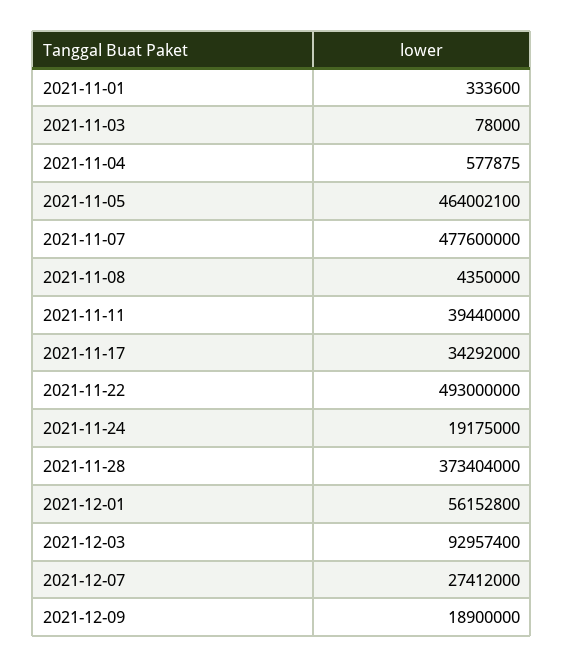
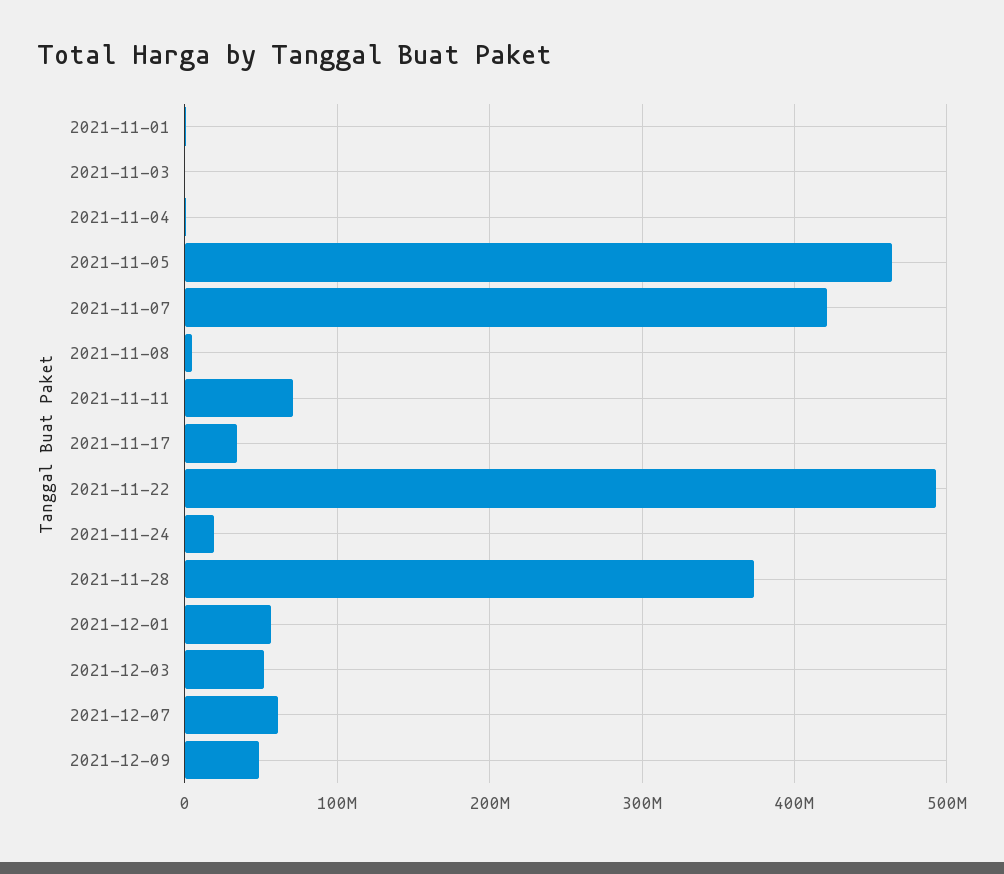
  {
    "2021-11-01": 333600,
    "2021-11-03": 78000,
    "2021-11-04": 577875,
    "2021-11-05": 464002100,
-   "2021-11-07": 477600000,
+   "2021-11-07": 420000000,
    "2021-11-08": 4350000,
-   "2021-11-11": 39440000,
+   "2021-11-11": 70000000,
    "2021-11-17": 34292000,
    "2021-11-22": 493000000,
    "2021-11-24": 19175000,
    "2021-11-28": 373404000,
    "2021-12-01": 56152800,
-   "2021-12-03": 92957400,
+   "2021-12-03": 50000000,
-   "2021-12-07": 27412000,
+   "2021-12-07": 60000000,
-   "2021-12-09": 18900000
+   "2021-12-09": 50000000
  }

